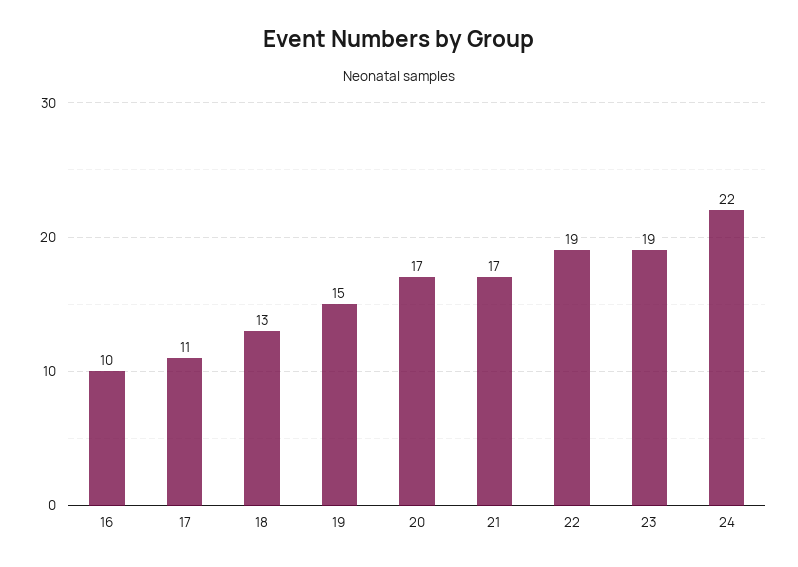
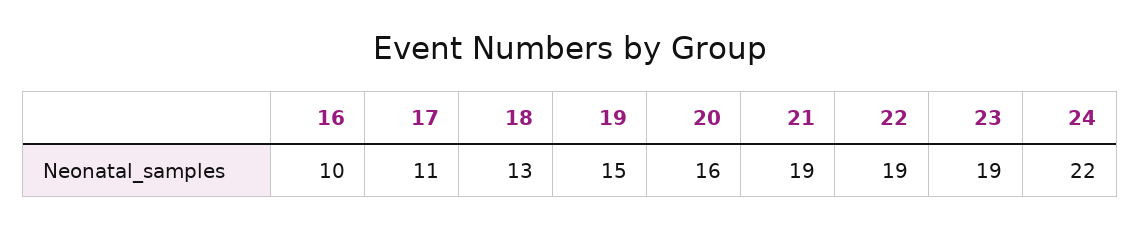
  {
    "16": 10,
    "17": 11,
    "18": 13,
    "19": 15,
-   "20": 17,
+   "20": 16,
-   "21": 17,
+   "21": 19,
    "22": 19,
    "23": 19,
    "24": 22
  }

